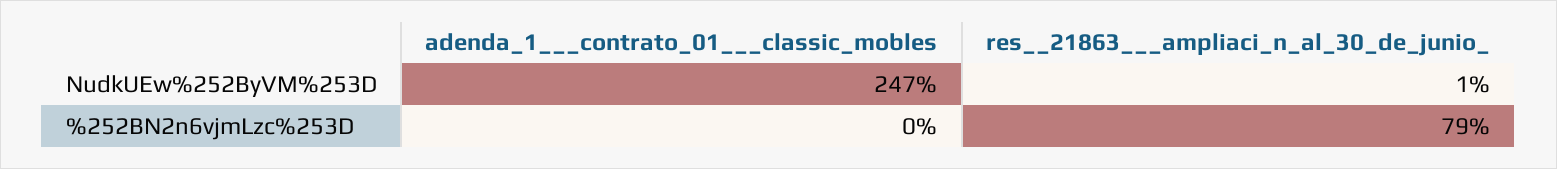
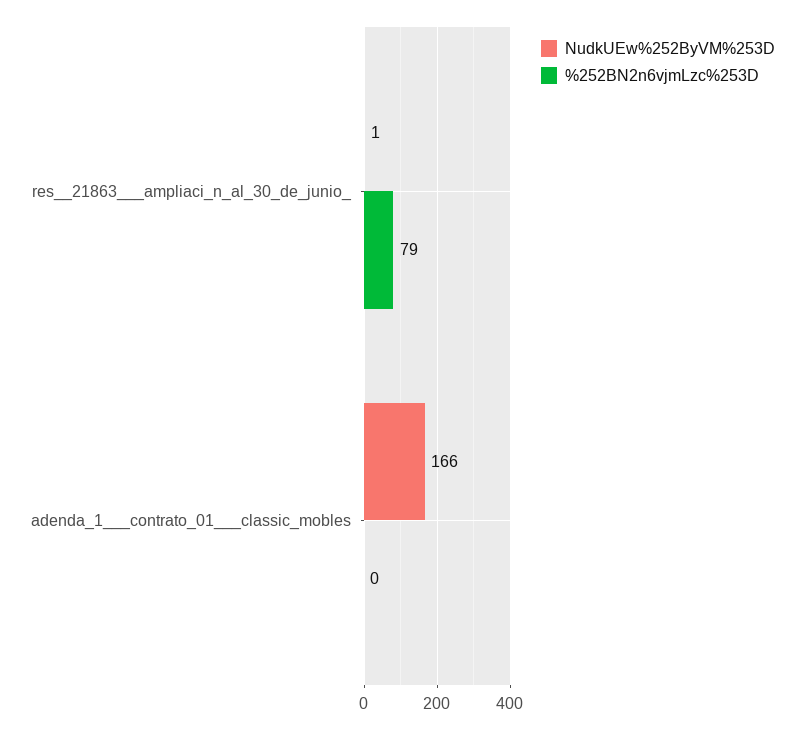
  {
    "NudkUEw%252ByVM%253D": {
-     "adenda_1___contrato_01___classic_mobles": 247,
+     "adenda_1___contrato_01___classic_mobles": 166,
      "res__21863___ampliaci_n_al_30_de_junio_": 1
    },
    "%252BN2n6vjmLzc%253D": {
      "adenda_1___contrato_01___classic_mobles": 0,
      "res__21863___ampliaci_n_al_30_de_junio_": 79
    }
  }

